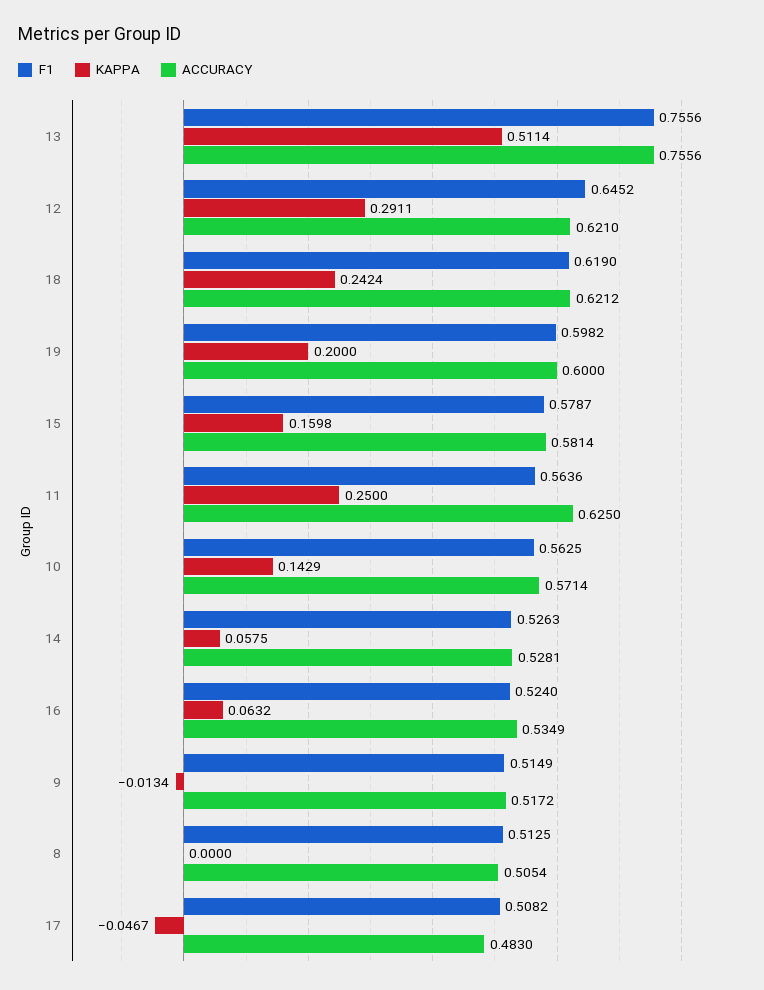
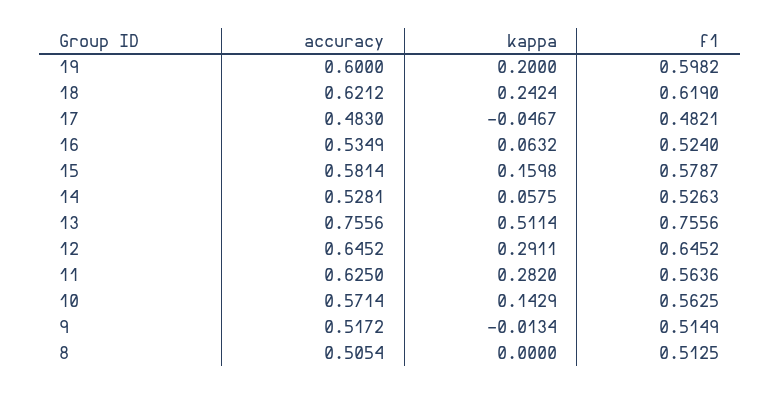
  {
    "F1": {
      "13": 0.7556,
      "12": 0.6452,
      "18": 0.619,
      "19": 0.5982,
      "15": 0.5787,
      "11": 0.5636,
      "10": 0.5625,
      "14": 0.5263,
      "16": 0.524,
      "9": 0.5149,
      "8": 0.5125,
-     "17": 0.5082
+     "17": 0.4821
    },
    "KAPPA": {
      "13": 0.5114,
      "12": 0.2911,
      "18": 0.2424,
      "19": 0.2,
      "15": 0.1598,
-     "11": 0.25,
+     "11": 0.282,
      "10": 0.1429,
      "14": 0.0575,
      "16": 0.0632,
      "9": -0.0134,
      "8": 0,
      "17": -0.0467
    },
    "ACCURACY": {
      "13": 0.7556,
-     "12": 0.621,
+     "12": 0.6452,
      "18": 0.6212,
      "19": 0.6,
      "15": 0.5814,
      "11": 0.625,
      "10": 0.5714,
      "14": 0.5281,
      "16": 0.5349,
      "9": 0.5172,
      "8": 0.5054,
      "17": 0.483
    }
  }

